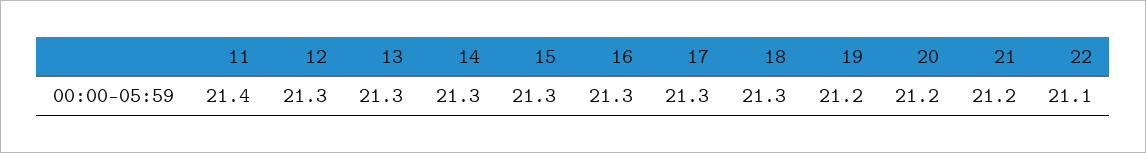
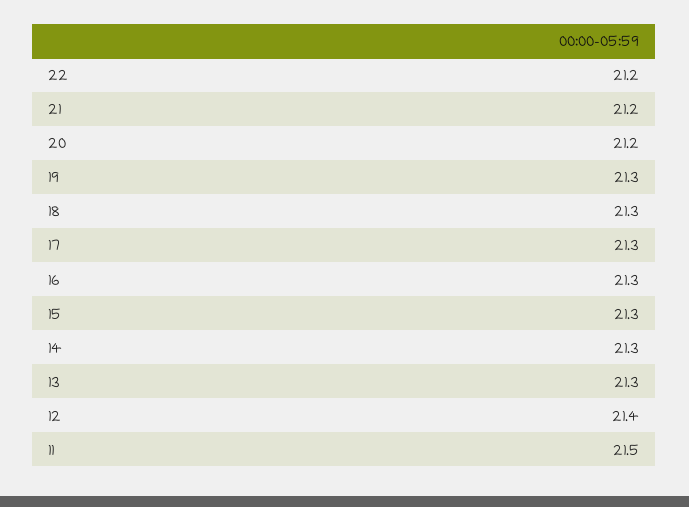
  {
-   "11": 21.4,
+   "11": 21.5,
-   "12": 21.3,
+   "12": 21.4,
    "13": 21.3,
    "14": 21.3,
    "15": 21.3,
    "16": 21.3,
    "17": 21.3,
    "18": 21.3,
-   "19": 21.2,
+   "19": 21.3,
    "20": 21.2,
    "21": 21.2,
-   "22": 21.1
+   "22": 21.2
  }

